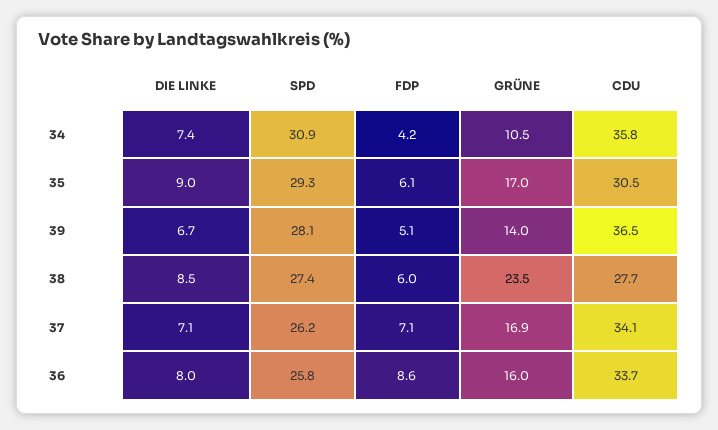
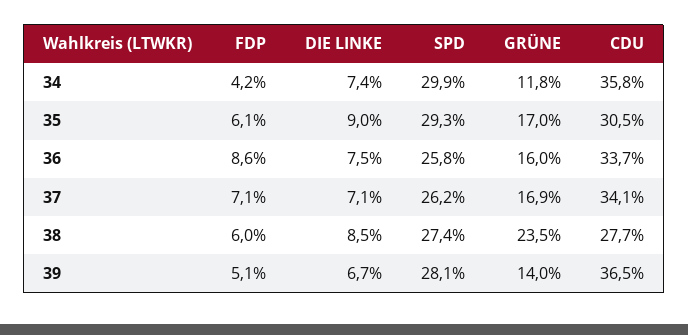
  {
    "DIE LINKE": {
      "34": 7.4,
      "35": 9,
      "39": 6.7,
      "38": 8.5,
      "37": 7.1,
-     "36": 8
+     "36": 7.5
    },
    "SPD": {
-     "34": 30.9,
+     "34": 29.9,
      "35": 29.3,
      "39": 28.1,
      "38": 27.4,
      "37": 26.2,
      "36": 25.8
    },
    "FDP": {
      "34": 4.2,
      "35": 6.1,
      "39": 5.1,
      "38": 6,
      "37": 7.1,
      "36": 8.6
    },
    "GRÜNE": {
-     "34": 10.5,
+     "34": 11.8,
      "35": 17,
      "39": 14,
      "38": 23.5,
      "37": 16.9,
      "36": 16
    },
    "CDU": {
      "34": 35.8,
      "35": 30.5,
      "39": 36.5,
      "38": 27.7,
      "37": 34.1,
      "36": 33.7
    }
  }

